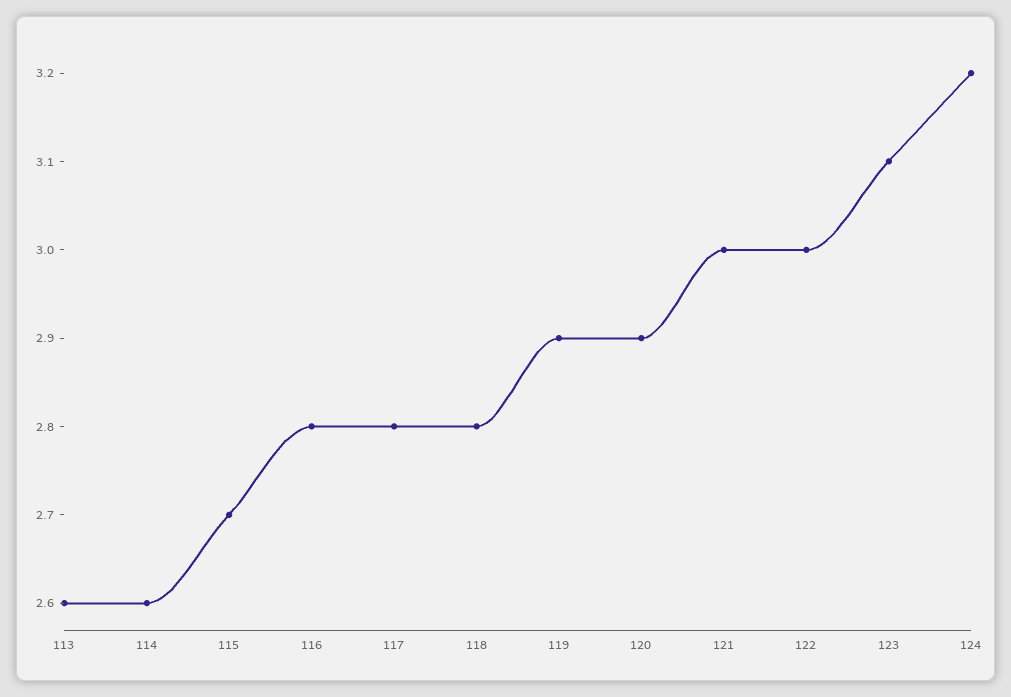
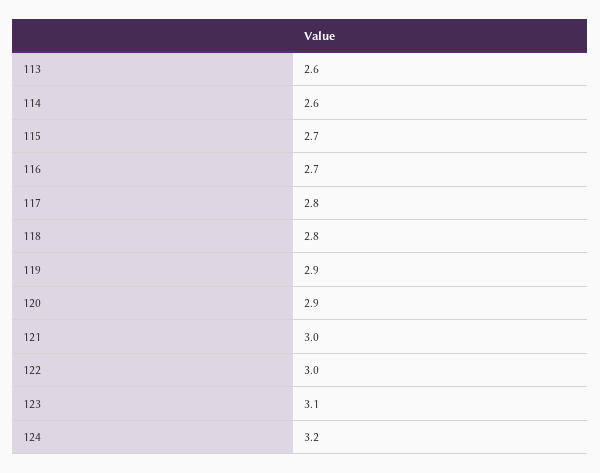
  {
    "113": 2.6,
    "114": 2.6,
    "115": 2.7,
-   "116": 2.8,
+   "116": 2.7,
    "117": 2.8,
    "118": 2.8,
    "119": 2.9,
    "120": 2.9,
    "121": 3,
    "122": 3,
    "123": 3.1,
    "124": 3.2
  }

